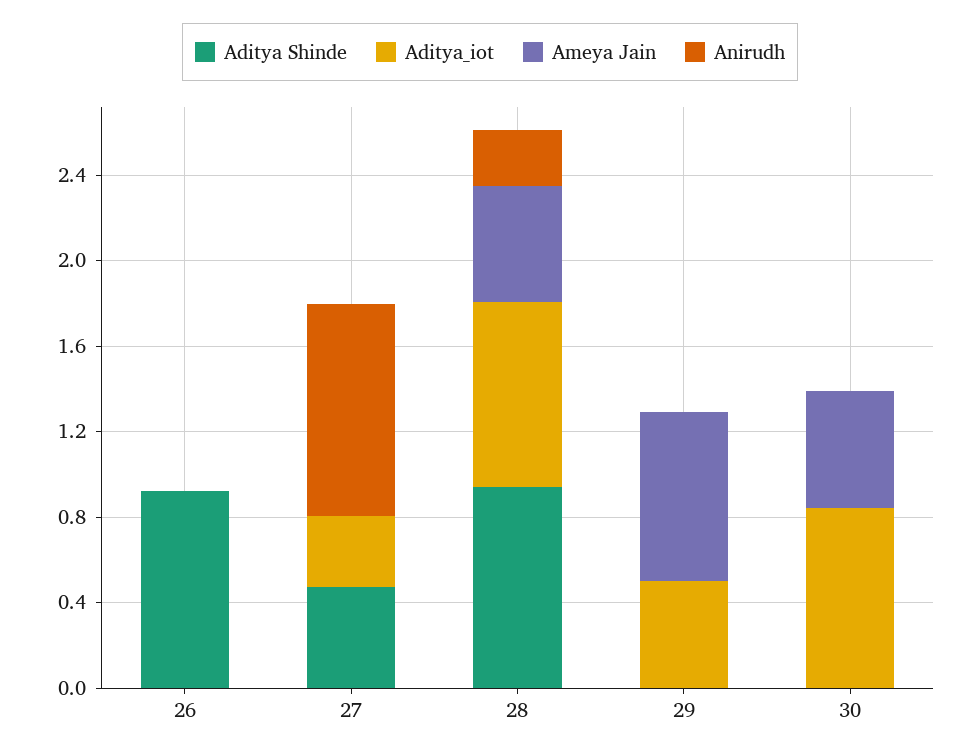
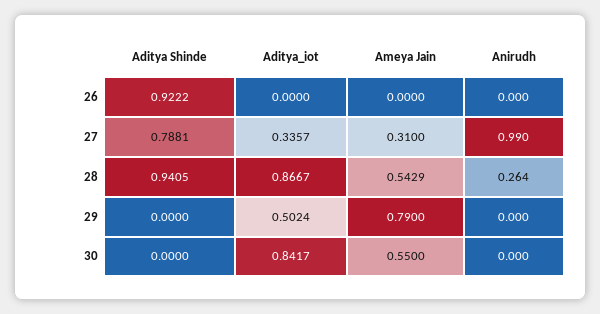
  {
    "Aditya Shinde": {
      "26": 0.9222,
-     "27": 0.5,
+     "27": 0.7881,
      "28": 0.9405,
      "29": 0,
      "30": 0
    },
    "Aditya_iot": {
      "26": 0,
      "27": 0.3357,
      "28": 0.8667,
      "29": 0.5024,
      "30": 0.8417
    },
    "Ameya Jain": {
      "26": 0,
-     "27": 0,
+     "27": 0.31,
      "28": 0.5429,
      "29": 0.79,
      "30": 0.55
    },
    "Anirudh": {
      "26": 0,
      "27": 0.99,
      "28": 0.264,
      "29": 0,
      "30": 0
    }
  }

